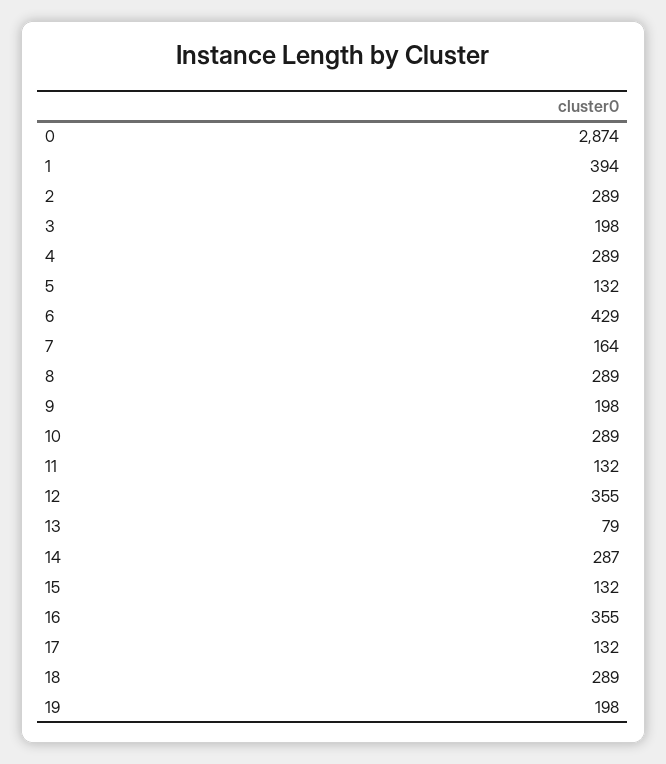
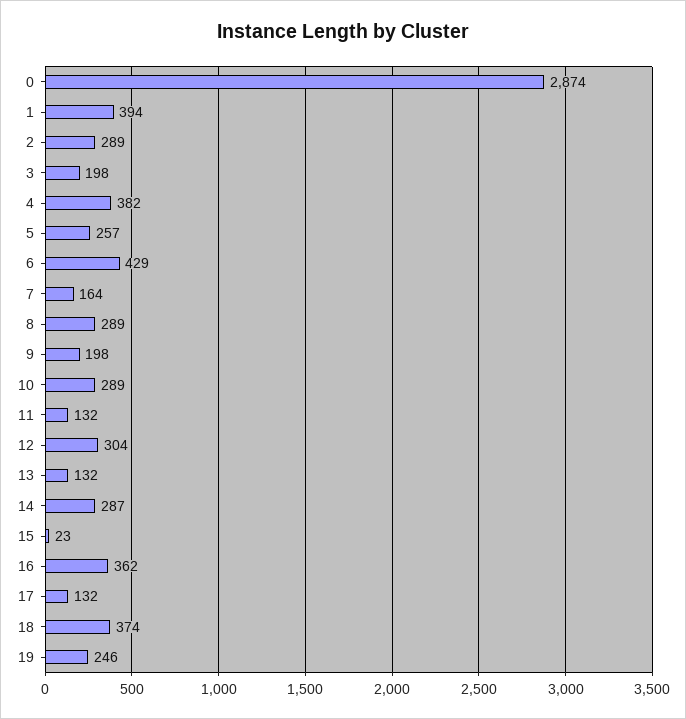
  {
    "0": 2874,
    "1": 394,
    "2": 289,
    "3": 198,
-   "4": 289,
+   "4": 382,
-   "5": 132,
+   "5": 257,
    "6": 429,
    "7": 164,
    "8": 289,
    "9": 198,
    "10": 289,
    "11": 132,
-   "12": 355,
+   "12": 304,
-   "13": 79,
+   "13": 132,
    "14": 287,
-   "15": 132,
+   "15": 23,
-   "16": 355,
+   "16": 362,
    "17": 132,
-   "18": 289,
+   "18": 374,
-   "19": 198
+   "19": 246
  }

